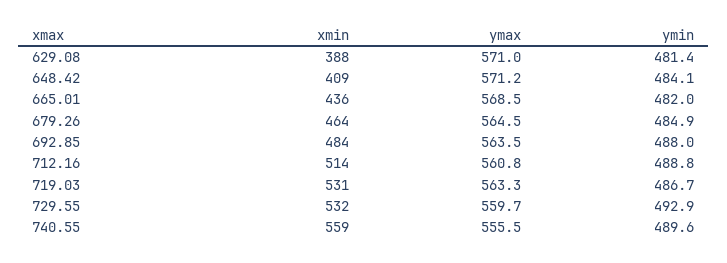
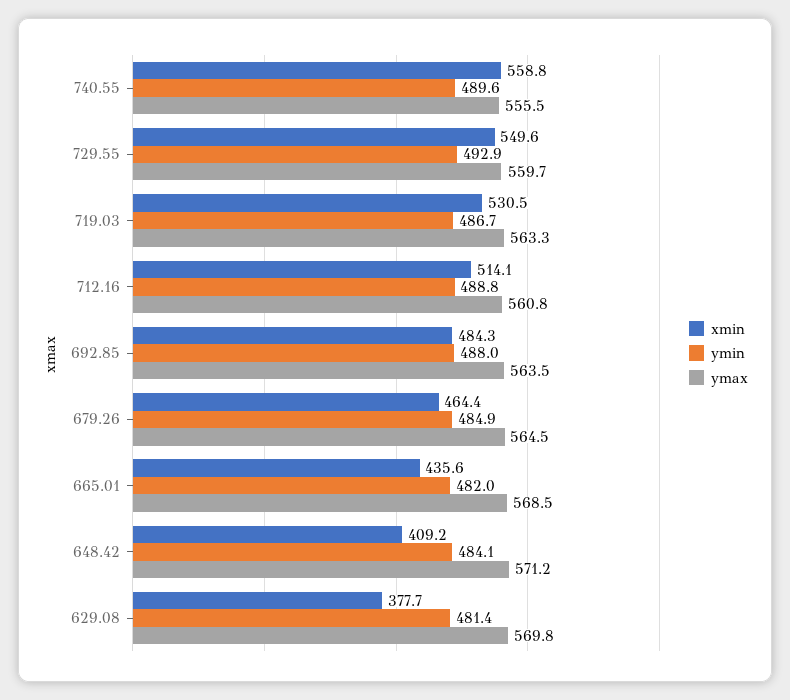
  {
    "xmin": {
-     "629.08": 388,
+     "629.08": 377.7,
      "648.42": 409.2,
      "665.01": 435.6,
      "679.26": 464.4,
      "692.85": 484.3,
      "712.16": 514.1,
      "719.03": 530.5,
-     "729.55": 532,
+     "729.55": 549.6,
      "740.55": 558.8
    },
    "ymax": {
-     "629.08": 571,
+     "629.08": 569.8,
      "648.42": 571.2,
      "665.01": 568.5,
      "679.26": 564.5,
      "692.85": 563.5,
      "712.16": 560.8,
      "719.03": 563.3,
      "729.55": 559.7,
      "740.55": 555.5
    },
    "ymin": {
      "629.08": 481.4,
      "648.42": 484.1,
      "665.01": 482,
      "679.26": 484.9,
      "692.85": 488,
      "712.16": 488.8,
      "719.03": 486.7,
      "729.55": 492.9,
      "740.55": 489.6
    }
  }

